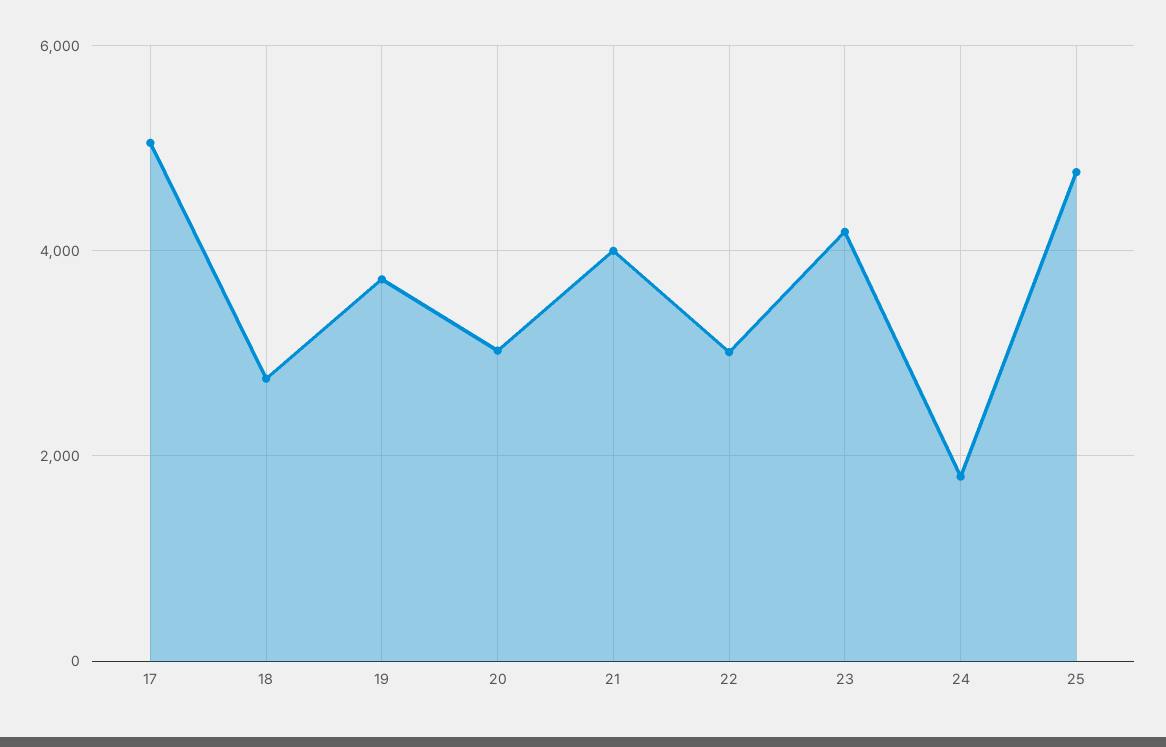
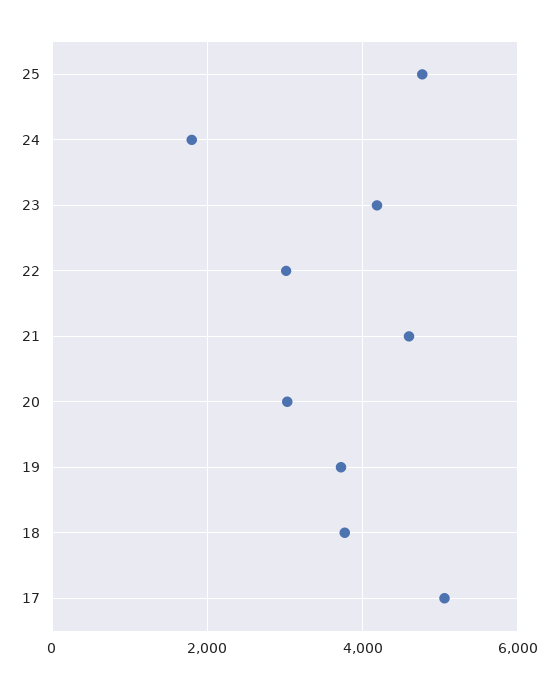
  {
    "17": 5000,
-   "18": 2800,
+   "18": 3800,
    "19": 3800,
    "20": 3000,
-   "21": 4000,
+   "21": 4600,
    "22": 3000,
    "23": 4200,
    "24": 1800,
    "25": 4800
  }

